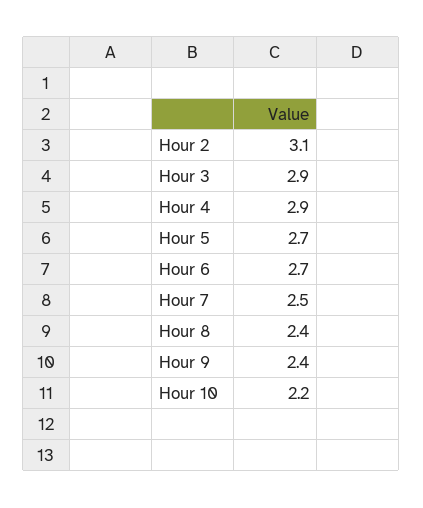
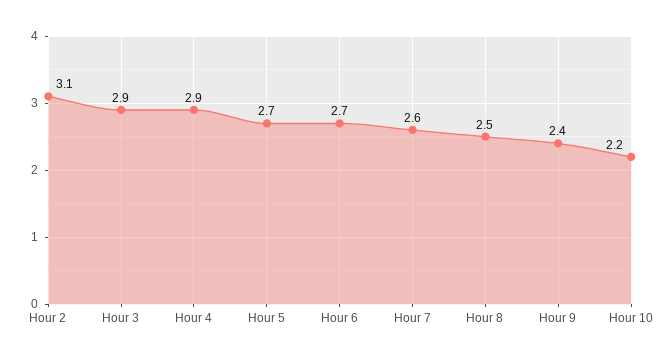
  {
    "Hour 2": 3.1,
    "Hour 3": 2.9,
    "Hour 4": 2.9,
    "Hour 5": 2.7,
    "Hour 6": 2.7,
-   "Hour 7": 2.5,
+   "Hour 7": 2.6,
-   "Hour 8": 2.4,
+   "Hour 8": 2.5,
    "Hour 9": 2.4,
    "Hour 10": 2.2
  }

